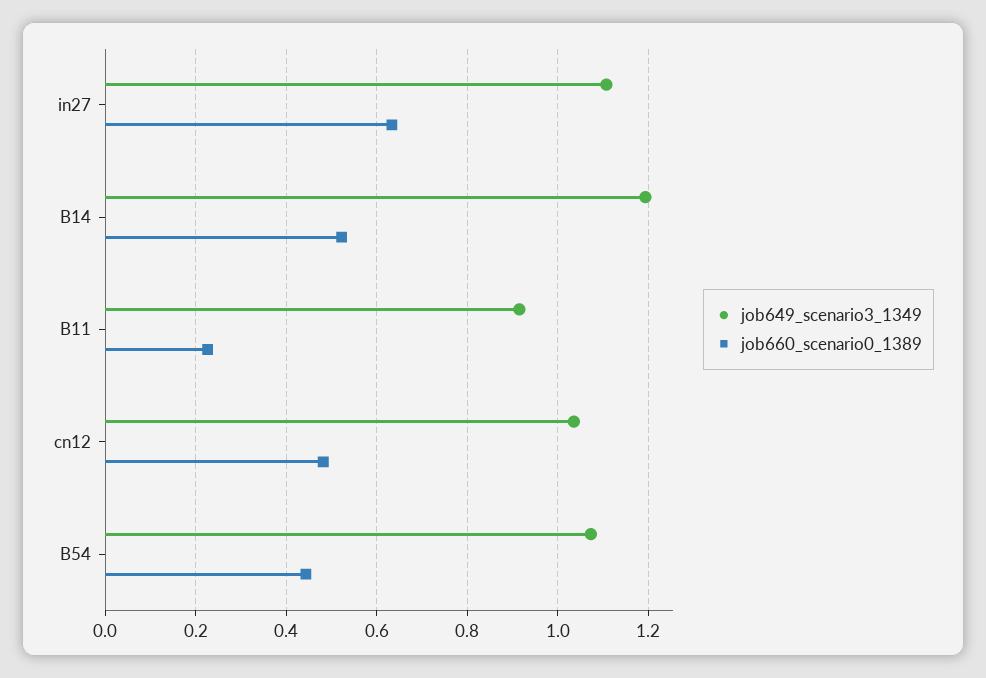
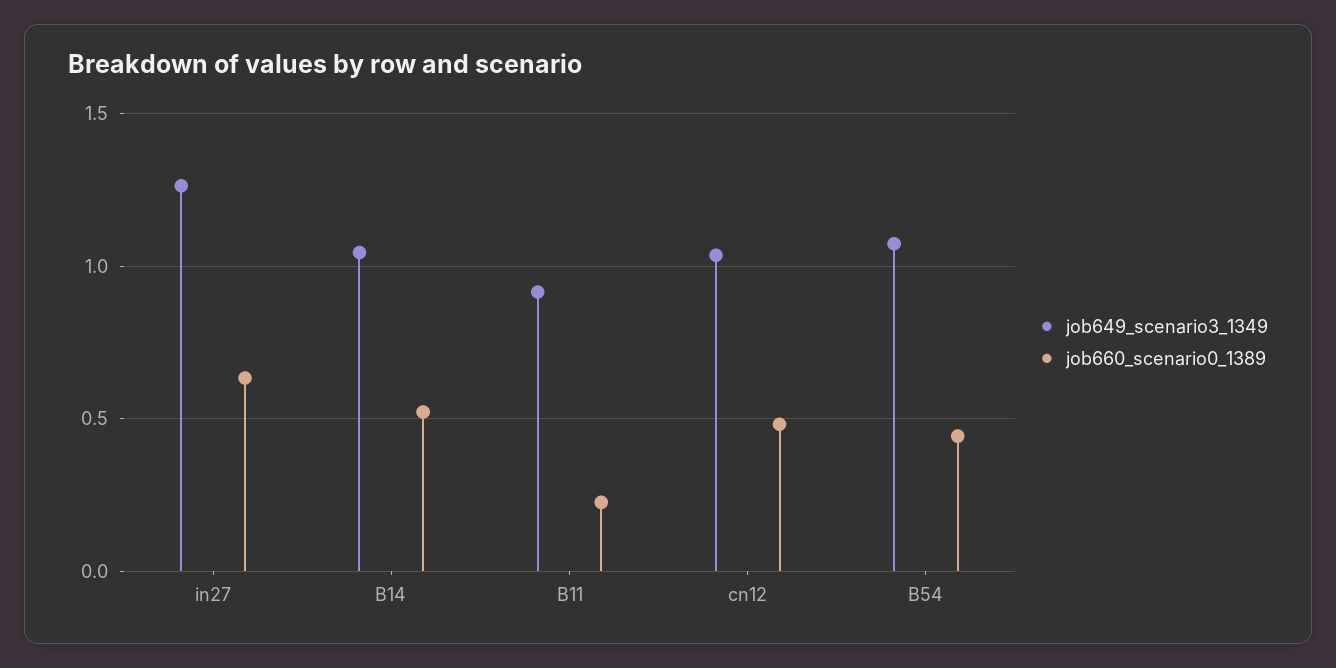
  {
    "job649_scenario3_1349": {
-     "in27": 1.1,
+     "in27": 1.25,
-     "B14": 1.2,
+     "B14": 1.05,
      "B11": 0.92,
      "cn12": 1.04,
      "B54": 1.08
    },
    "job660_scenario0_1389": {
      "in27": 0.64,
      "B14": 0.52,
      "B11": 0.22,
      "cn12": 0.48,
      "B54": 0.44
    }
  }

